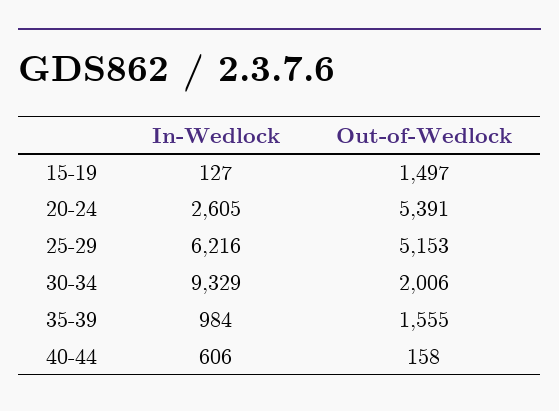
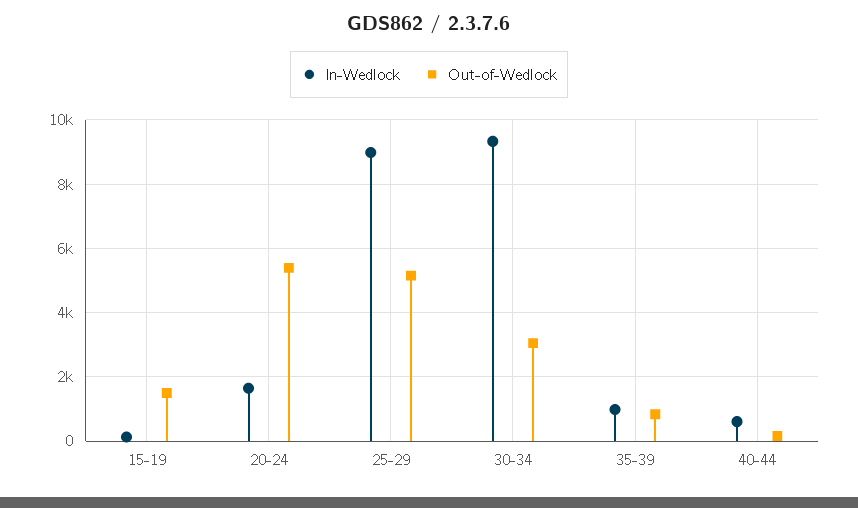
  {
    "In-Wedlock": {
      "15-19": 127,
-     "20-24": 2605,
+     "20-24": 1600,
-     "25-29": 6216,
+     "25-29": 9000,
      "30-34": 9329,
      "35-39": 984,
      "40-44": 606
    },
    "Out-of-Wedlock": {
      "15-19": 1497,
      "20-24": 5391,
      "25-29": 5153,
-     "30-34": 2006,
+     "30-34": 3000,
-     "35-39": 1555,
+     "35-39": 800,
      "40-44": 158
    }
  }

